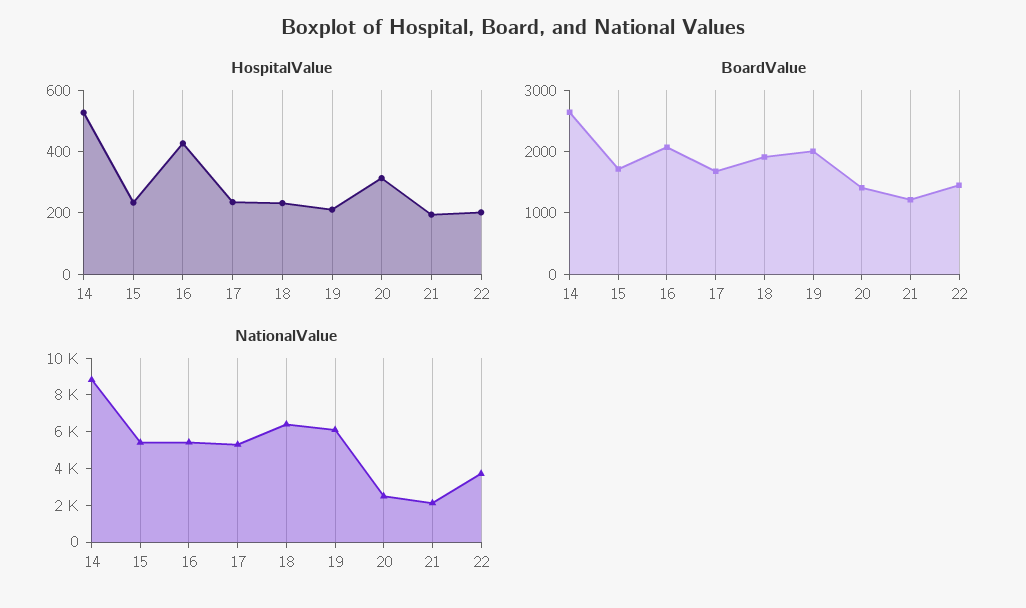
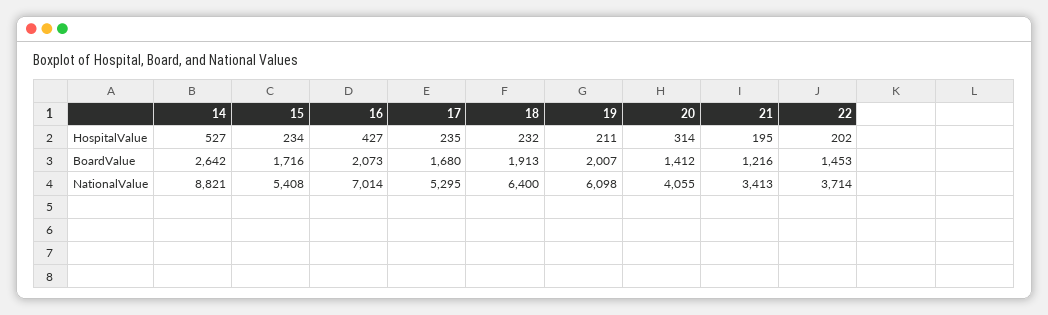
  {
    "HospitalValue": {
      "14": 527,
      "15": 234,
      "16": 427,
      "17": 235,
      "18": 232,
      "19": 211,
      "20": 314,
      "21": 195,
      "22": 202
    },
    "BoardValue": {
      "14": 2642,
      "15": 1716,
      "16": 2073,
      "17": 1680,
      "18": 1913,
      "19": 2007,
      "20": 1412,
      "21": 1216,
      "22": 1453
    },
    "NationalValue": {
      "14": 8821,
      "15": 5408,
-     "16": 5500,
+     "16": 7014,
      "17": 5295,
      "18": 6400,
      "19": 6098,
-     "20": 2500,
+     "20": 4055,
-     "21": 2000,
+     "21": 3413,
      "22": 3714
    }
  }

